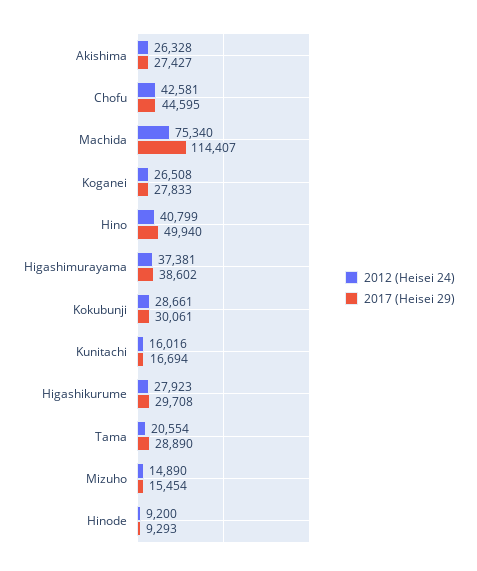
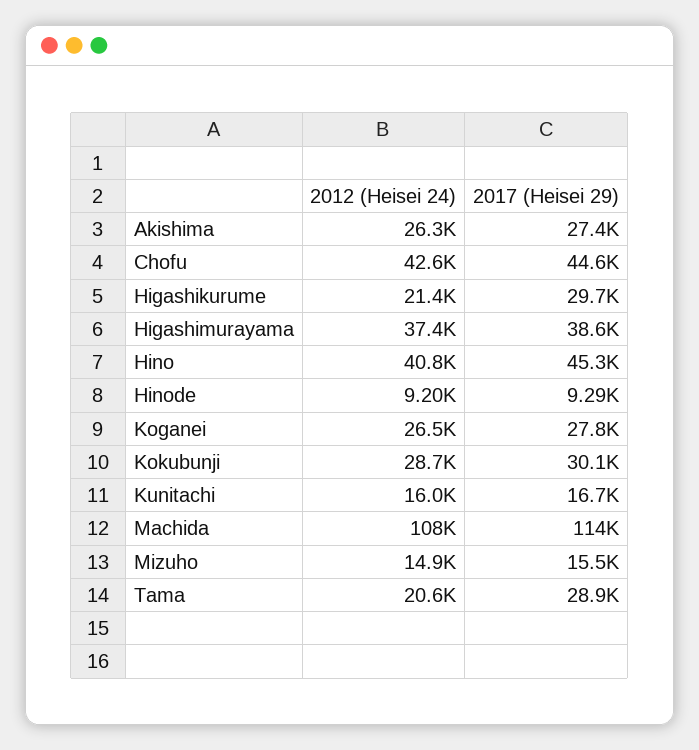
  {
    "2012 (Heisei 24)": {
      "Akishima": 26328,
      "Chofu": 42581,
-     "Machida": 75340,
+     "Machida": 108000,
      "Koganei": 26508,
      "Hino": 40799,
      "Higashimurayama": 37381,
      "Kokubunji": 28661,
      "Kunitachi": 16016,
-     "Higashikurume": 27923,
+     "Higashikurume": 21400,
      "Tama": 20554,
      "Mizuho": 14890,
      "Hinode": 9200
    },
    "2017 (Heisei 29)": {
      "Akishima": 27427,
      "Chofu": 44595,
      "Machida": 114407,
      "Koganei": 27833,
-     "Hino": 49940,
+     "Hino": 45300,
      "Higashimurayama": 38602,
      "Kokubunji": 30061,
      "Kunitachi": 16694,
      "Higashikurume": 29708,
      "Tama": 28890,
      "Mizuho": 15454,
      "Hinode": 9293
    }
  }

